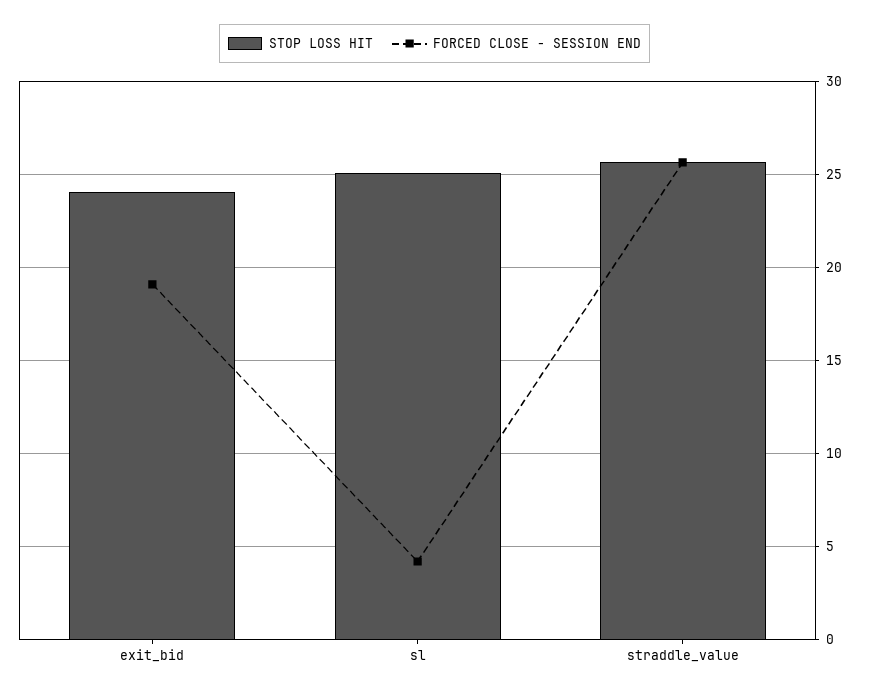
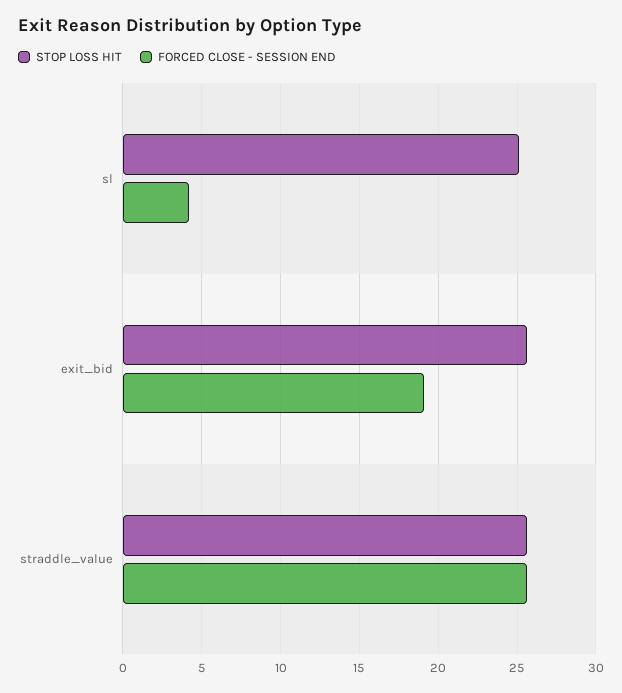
  {
    "STOP LOSS HIT": {
-     "exit_bid": 24,
+     "exit_bid": 25.5,
      "sl": 25,
      "straddle_value": 25.5
    },
    "FORCED CLOSE - SESSION END": {
      "exit_bid": 19,
      "sl": 4,
      "straddle_value": 25.5
    }
  }

